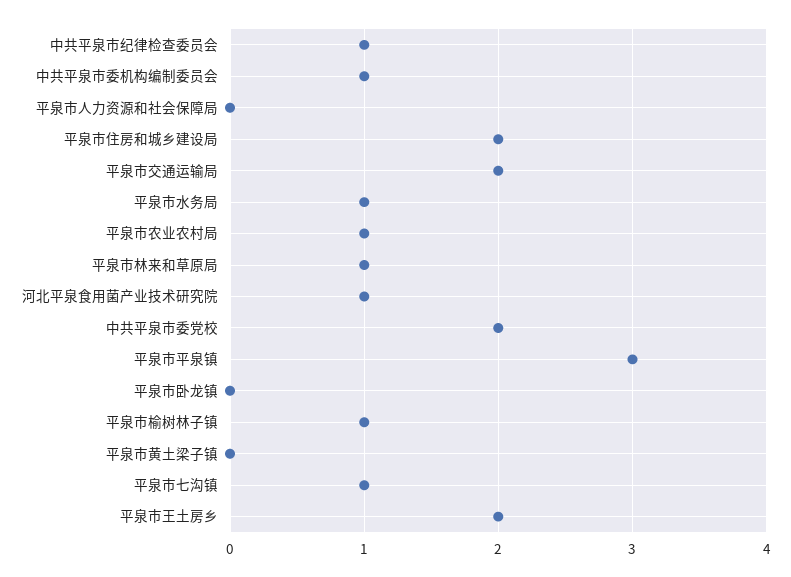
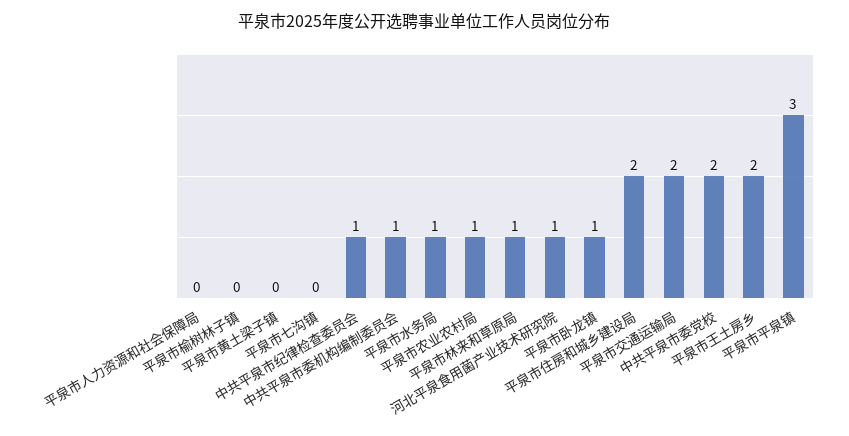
  {
    "中共平泉市纪律检查委员会": 1,
    "中共平泉市委机构编制委员会": 1,
    "平泉市人力资源和社会保障局": 0,
    "平泉市住房和城乡建设局": 2,
    "平泉市交通运输局": 2,
    "平泉市水务局": 1,
    "平泉市农业农村局": 1,
    "平泉市林来和草原局": 1,
    "河北平泉食用菌产业技术研究院": 1,
    "中共平泉市委党校": 2,
    "平泉市平泉镇": 3,
-   "平泉市卧龙镇": 0,
+   "平泉市卧龙镇": 1,
-   "平泉市榆树林子镇": 1,
+   "平泉市榆树林子镇": 0,
    "平泉市黄土梁子镇": 0,
-   "平泉市七沟镇": 1,
+   "平泉市七沟镇": 0,
    "平泉市王土房乡": 2
  }

